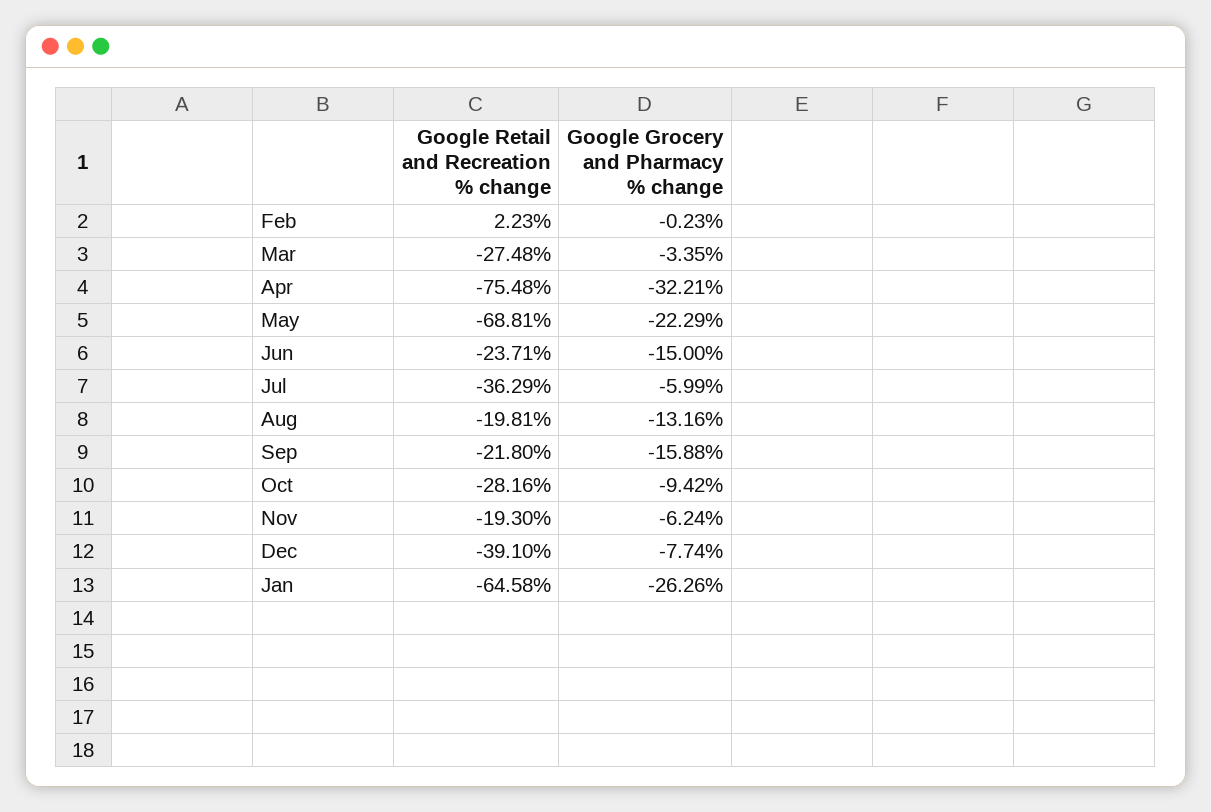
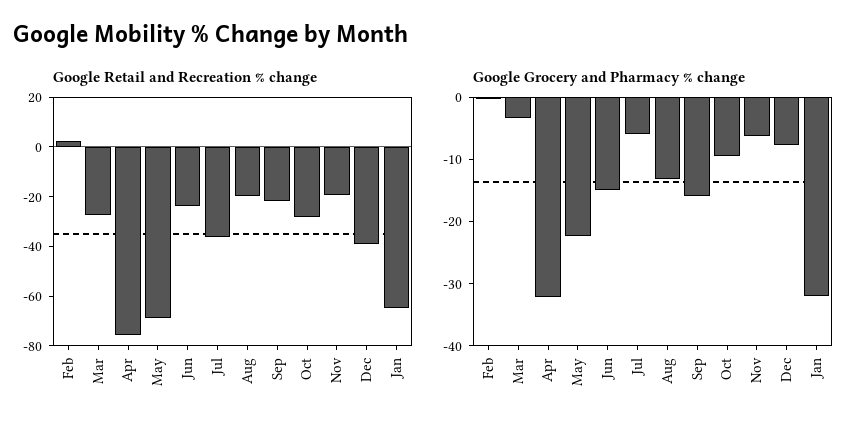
  {
    "Google Retail and Recreation % change": {
      "Feb": 2.23,
      "Mar": -27.48,
      "Apr": -75.48,
      "May": -68.81,
      "Jun": -23.71,
      "Jul": -36.29,
      "Aug": -19.81,
      "Sep": -21.8,
      "Oct": -28.16,
      "Nov": -19.3,
      "Dec": -39.1,
      "Jan": -64.58
    },
    "Google Grocery and Pharmacy % change": {
      "Feb": -0.23,
      "Mar": -3.35,
      "Apr": -32.21,
      "May": -22.29,
      "Jun": -15,
      "Jul": -5.99,
      "Aug": -13.16,
      "Sep": -15.88,
      "Oct": -9.42,
      "Nov": -6.24,
      "Dec": -7.74,
-     "Jan": -26.26
+     "Jan": -32
    }
  }

